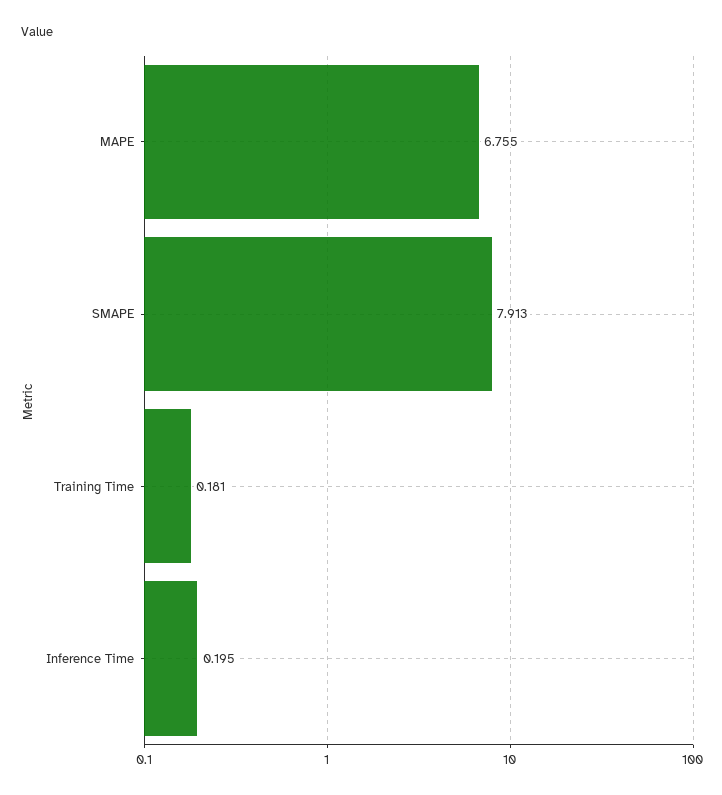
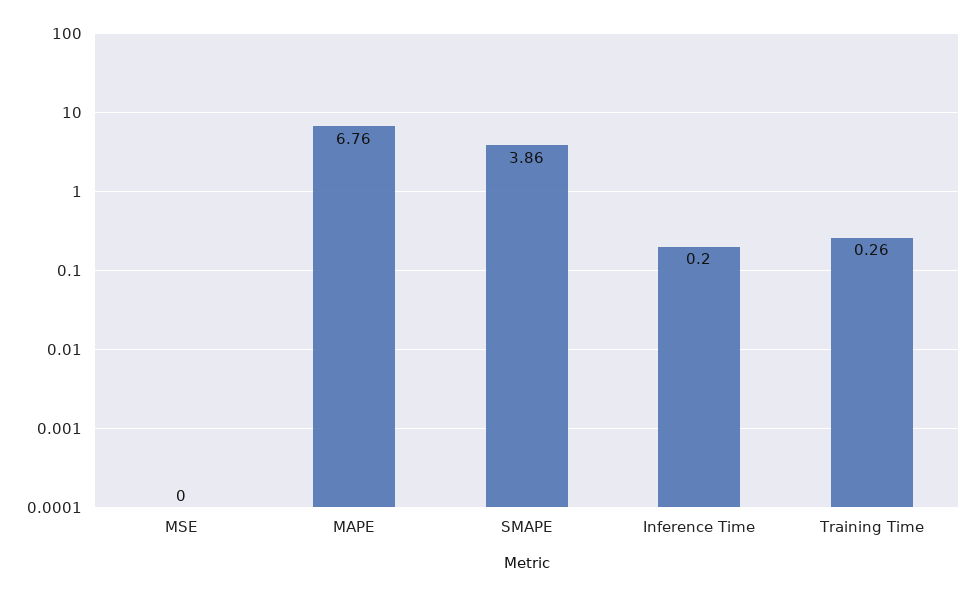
  {
    "MAPE": 6.755,
-   "SMAPE": 7.913,
+   "SMAPE": 3.86,
-   "Training Time": 0.181,
+   "Training Time": 0.26,
-   "Inference Time": 0.195
+   "Inference Time": 0.195,
+   "MSE": 0
  }

